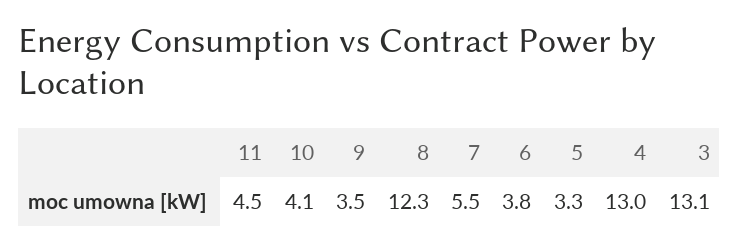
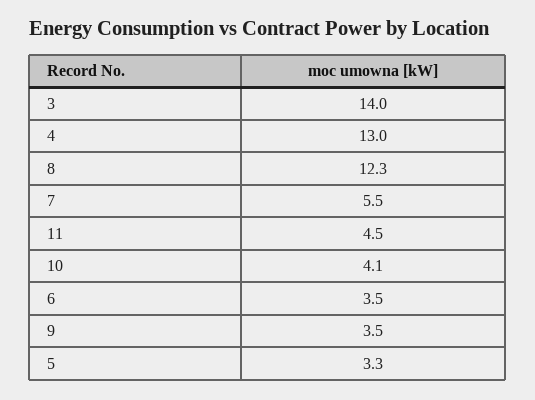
  {
    "11": 4.5,
    "10": 4.1,
    "9": 3.5,
    "8": 12.3,
    "7": 5.5,
-   "6": 3.8,
+   "6": 3.5,
    "5": 3.3,
    "4": 13,
-   "3": 13.1
+   "3": 14
  }

